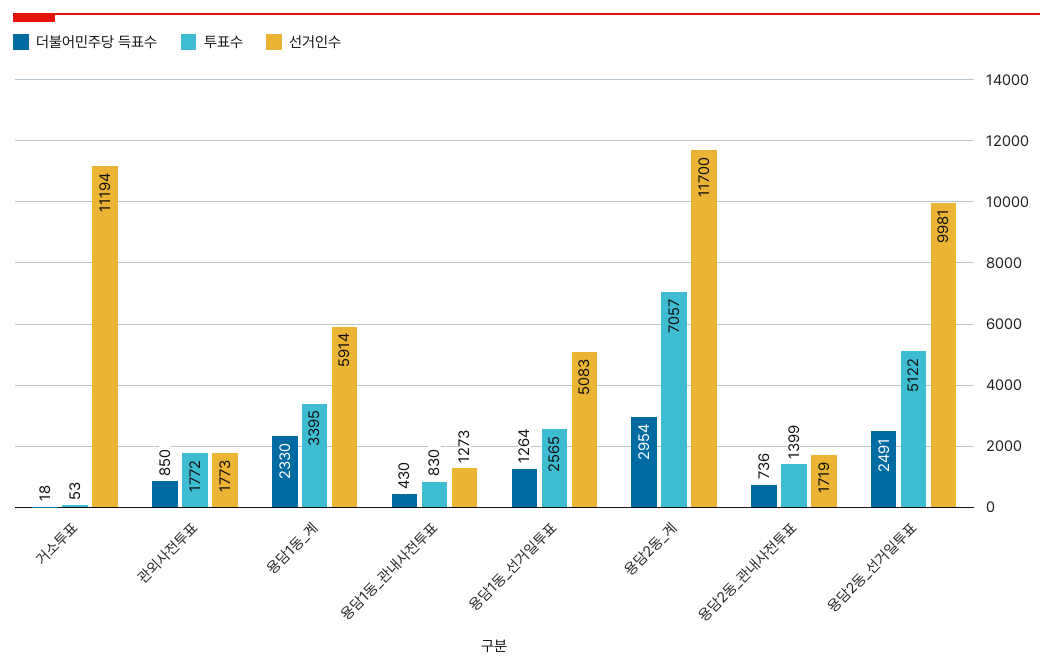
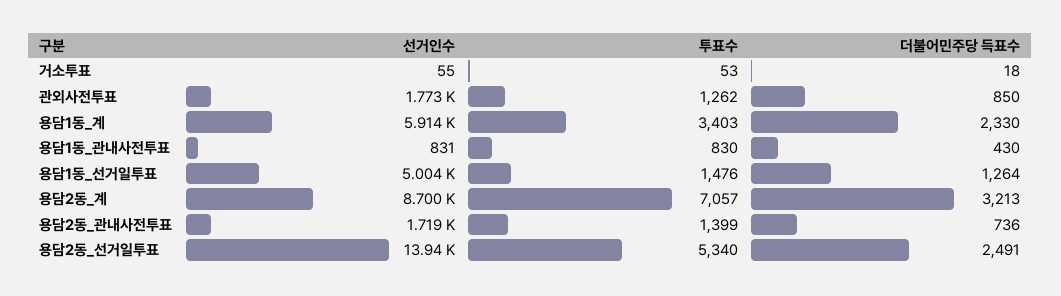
  {
    "더불어민주당 득표수": {
      "거소투표": 18,
      "관외사전투표": 850,
      "용담1동_계": 2330,
      "용담1동_관내사전투표": 430,
      "용담1동_선거일투표": 1264,
-     "용담2동_계": 2954,
+     "용담2동_계": 3213,
      "용담2동_관내사전투표": 736,
      "용담2동_선거일투표": 2491
    },
    "투표수": {
      "거소투표": 53,
-     "관외사전투표": 1772,
+     "관외사전투표": 1262,
-     "용담1동_계": 3395,
+     "용담1동_계": 3403,
      "용담1동_관내사전투표": 830,
-     "용담1동_선거일투표": 2565,
+     "용담1동_선거일투표": 1476,
      "용담2동_계": 7057,
      "용담2동_관내사전투표": 1399,
-     "용담2동_선거일투표": 5122
+     "용담2동_선거일투표": 5340
    },
    "선거인수": {
-     "거소투표": 11194,
+     "거소투표": 55,
      "관외사전투표": 1773,
      "용담1동_계": 5914,
-     "용담1동_관내사전투표": 1273,
+     "용담1동_관내사전투표": 831,
-     "용담1동_선거일투표": 5083,
+     "용담1동_선거일투표": 5004,
-     "용담2동_계": 11700,
+     "용담2동_계": 8700,
      "용담2동_관내사전투표": 1719,
-     "용담2동_선거일투표": 9981
+     "용담2동_선거일투표": 13940
    }
  }

